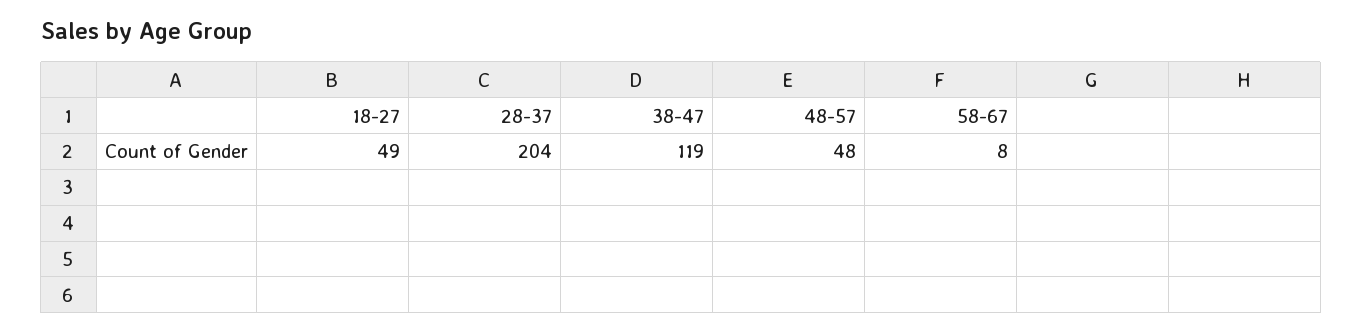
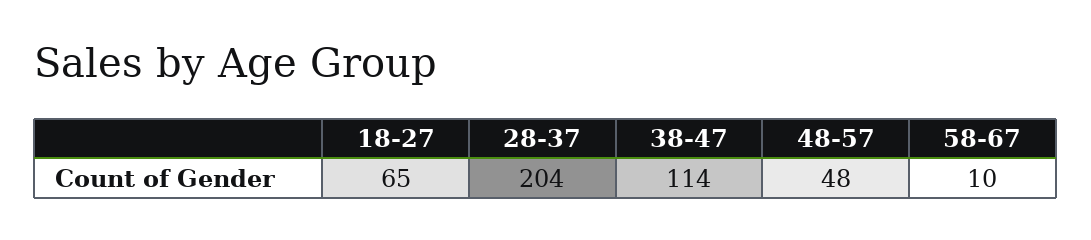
  {
-   "18-27": 49,
+   "18-27": 65,
    "28-37": 204,
-   "38-47": 119,
+   "38-47": 114,
    "48-57": 48,
-   "58-67": 8
+   "58-67": 10
  }

